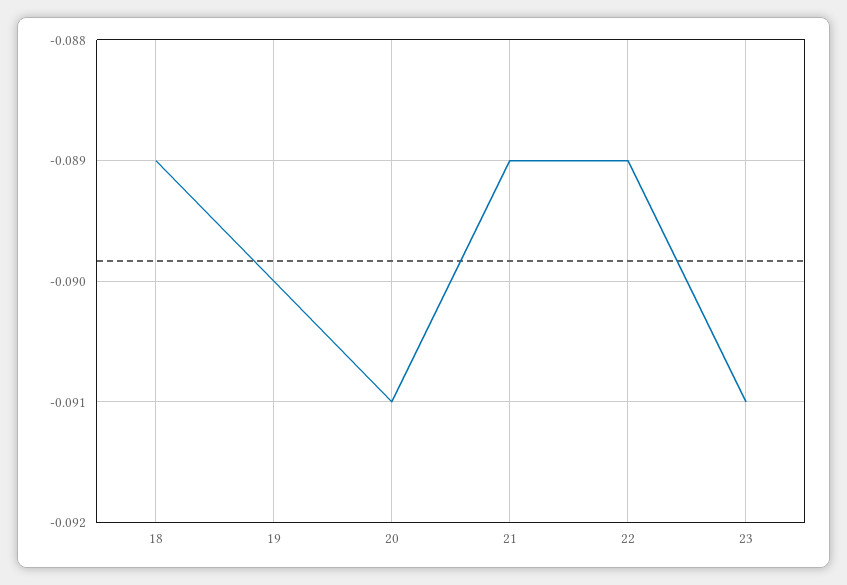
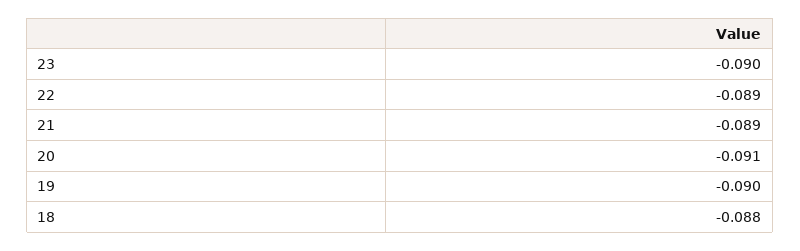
  {
-   "18": -0.089,
+   "18": -0.088,
    "19": -0.09,
    "20": -0.091,
    "21": -0.089,
    "22": -0.089,
-   "23": -0.091
+   "23": -0.09
  }

